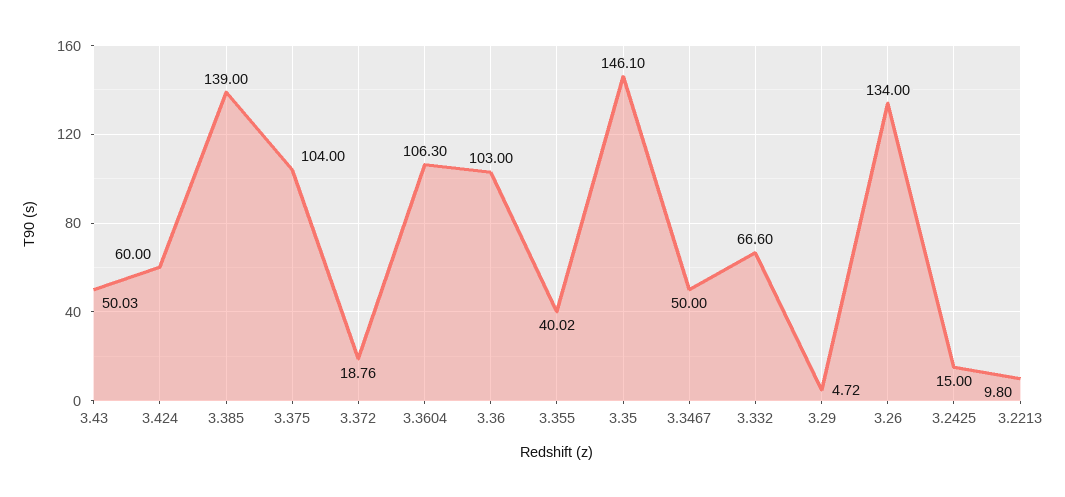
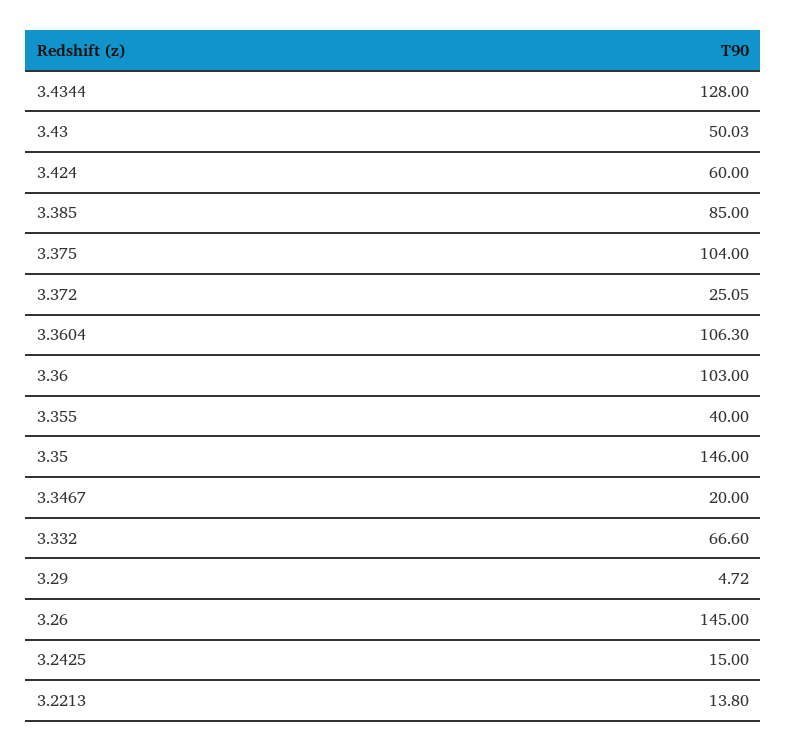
  {
    "3.43": 50.03,
    "3.424": 60,
-   "3.385": 139,
+   "3.385": 85,
    "3.375": 104,
-   "3.372": 18.76,
+   "3.372": 25.05,
    "3.3604": 106.3,
    "3.36": 103,
-   "3.355": 40.02,
+   "3.355": 40,
-   "3.35": 146.1,
+   "3.35": 146,
-   "3.3467": 50,
+   "3.3467": 20,
    "3.332": 66.6,
    "3.29": 4.72,
-   "3.26": 134,
+   "3.26": 145,
    "3.2425": 15,
-   "3.2213": 9.8
+   "3.2213": 13.8,
+   "3.4344": 128
  }

